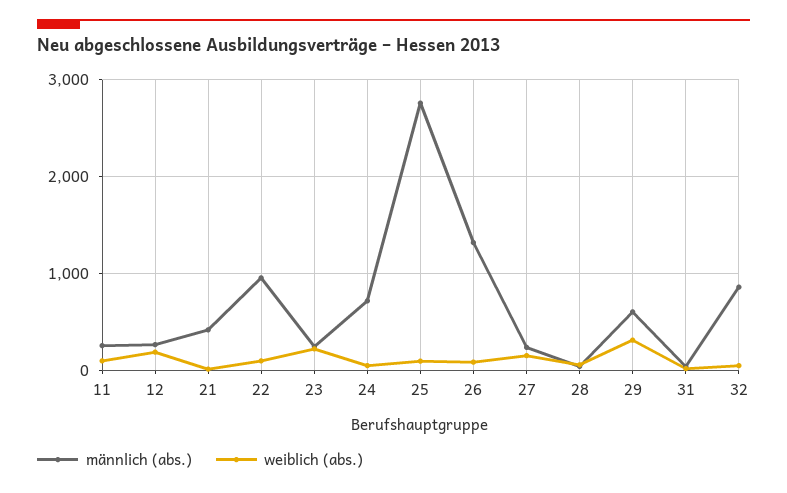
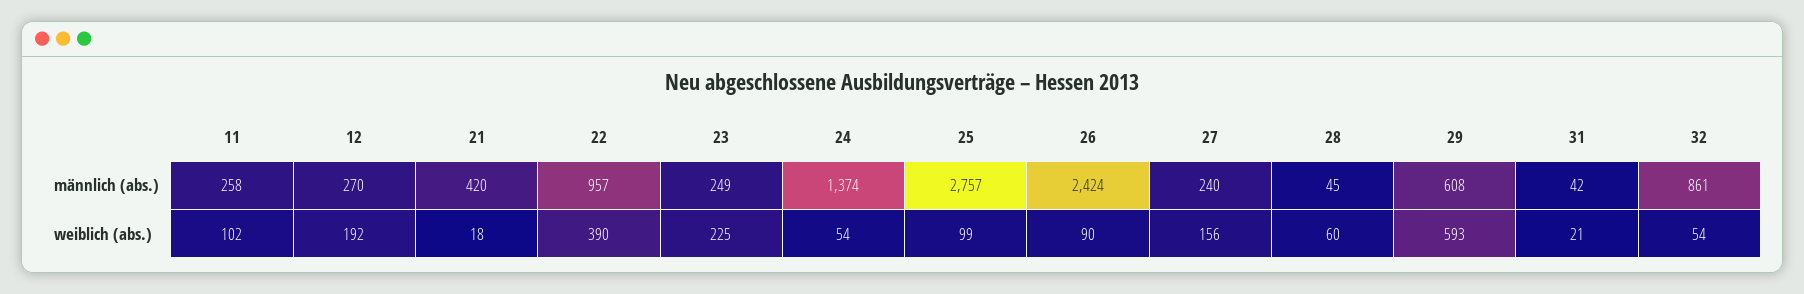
  {
    "männlich (abs.)": {
      "11": 258,
      "12": 270,
      "21": 420,
      "22": 957,
      "23": 249,
-     "24": 700,
+     "24": 1374,
      "25": 2757,
-     "26": 1300,
+     "26": 2424,
      "27": 240,
      "28": 45,
      "29": 608,
      "31": 42,
      "32": 861
    },
    "weiblich (abs.)": {
      "11": 102,
      "12": 192,
      "21": 18,
-     "22": 100,
+     "22": 390,
      "23": 225,
      "24": 54,
      "25": 99,
      "26": 90,
      "27": 156,
      "28": 60,
-     "29": 300,
+     "29": 593,
      "31": 21,
      "32": 54
    }
  }

